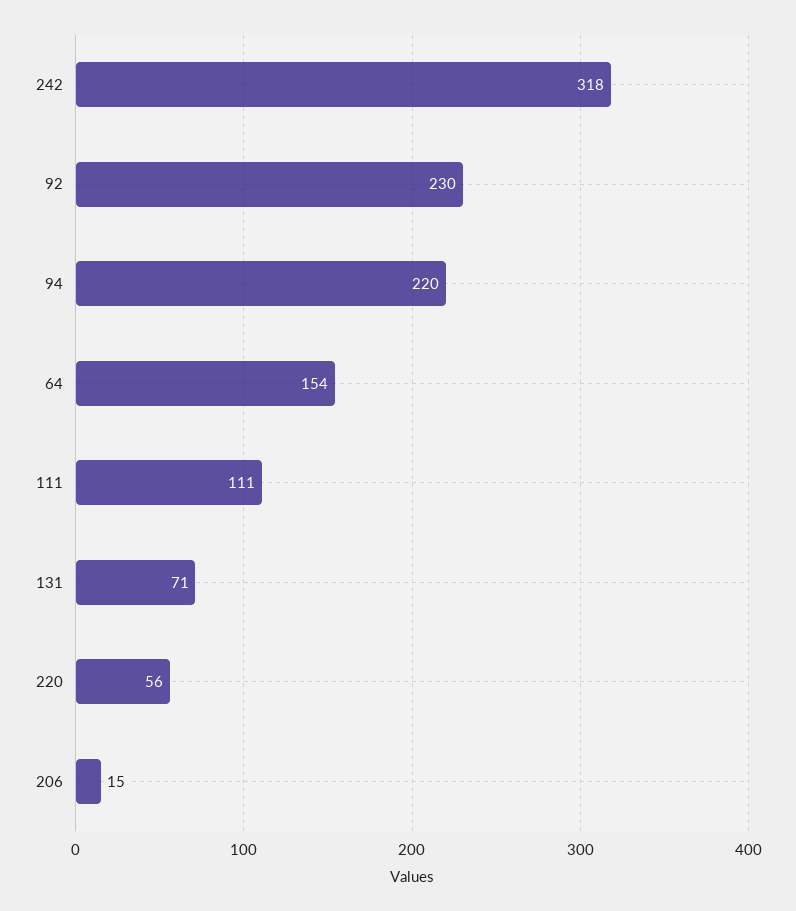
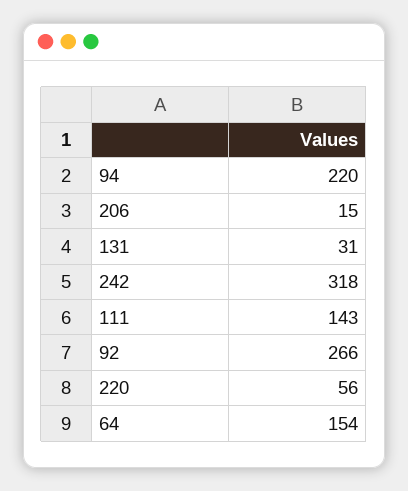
  {
    "242": 318,
-   "92": 230,
+   "92": 266,
    "94": 220,
    "64": 154,
-   "111": 111,
+   "111": 143,
-   "131": 71,
+   "131": 31,
    "220": 56,
    "206": 15
  }

